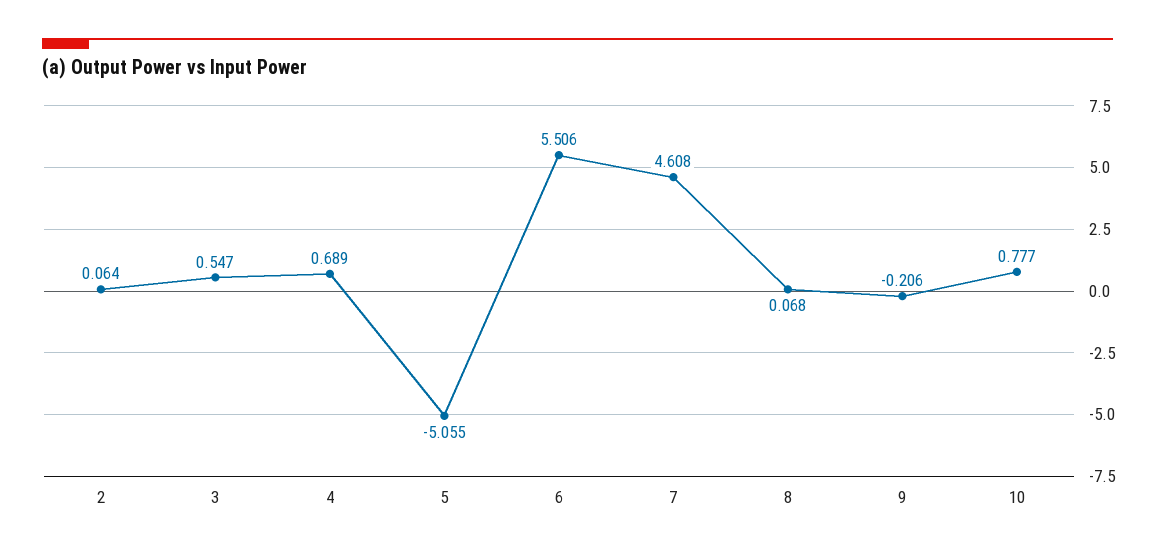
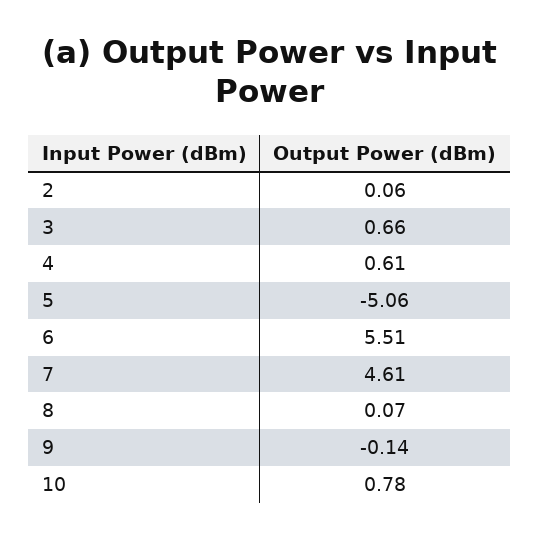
  {
    "2": 0.064,
-   "3": 0.547,
+   "3": 0.66,
-   "4": 0.689,
+   "4": 0.61,
    "5": -5.055,
    "6": 5.506,
    "7": 4.608,
    "8": 0.068,
-   "9": -0.206,
+   "9": -0.14,
    "10": 0.777
  }

